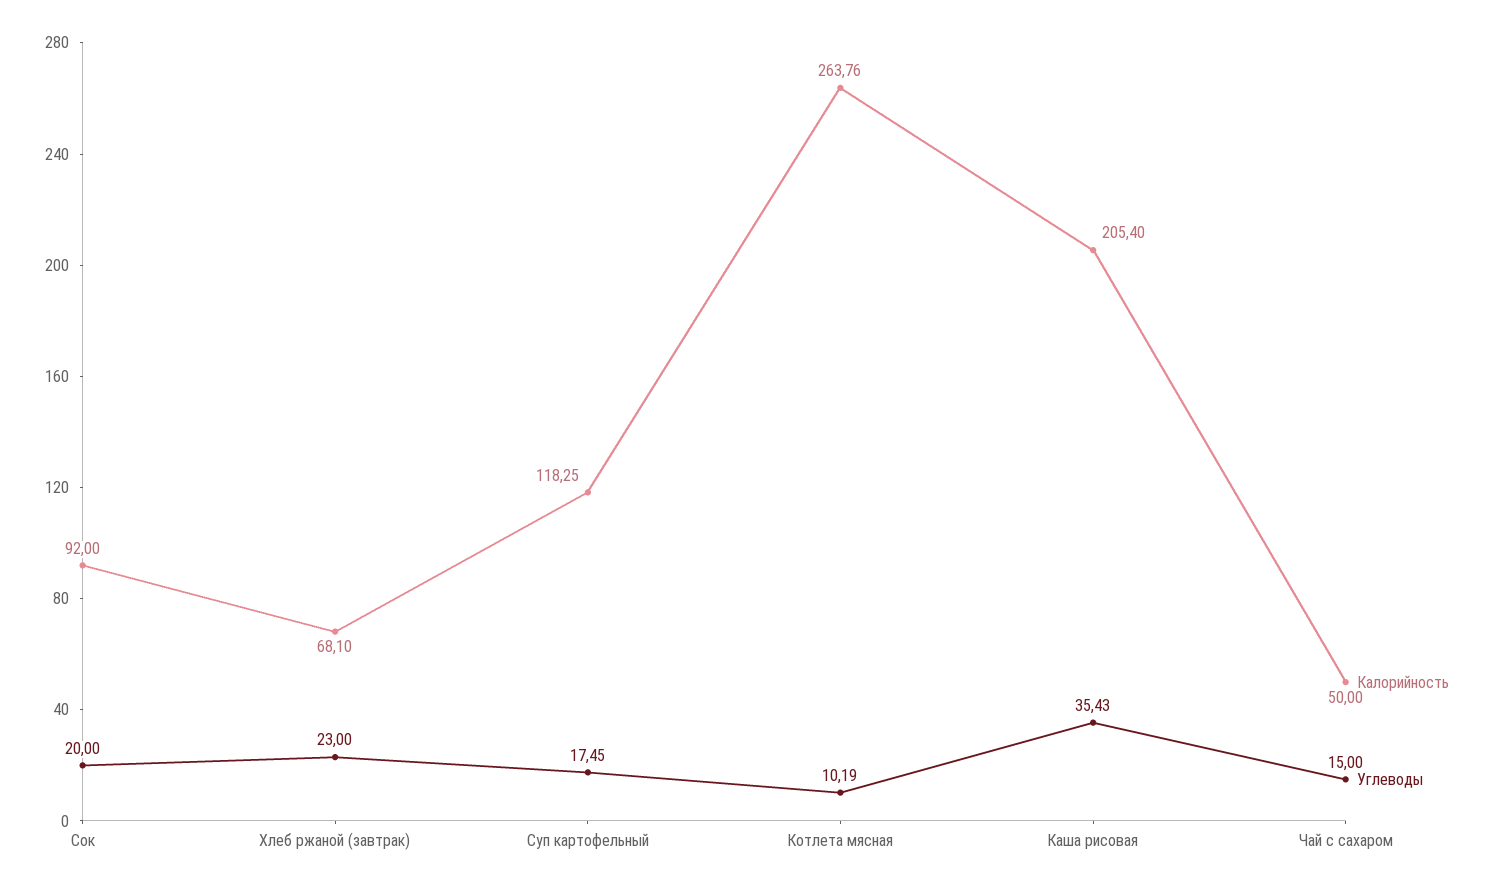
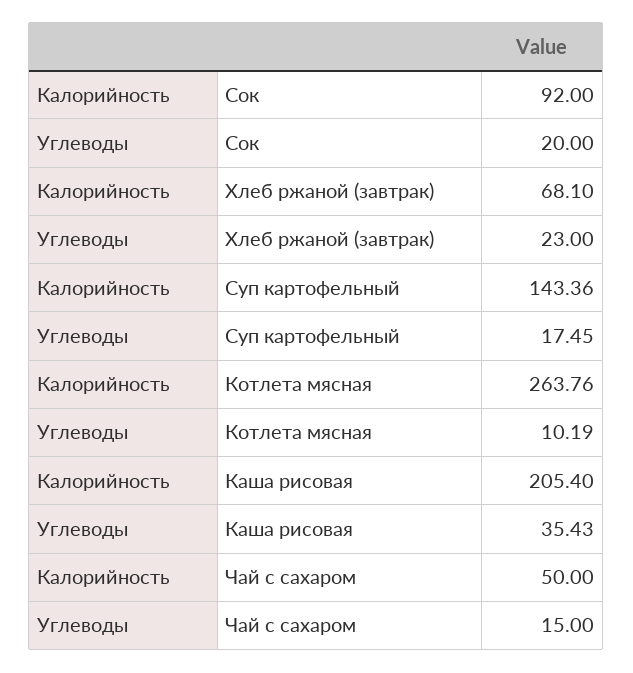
  {
    "Калорийность": {
      "Сок": 92,
      "Хлеб ржаной (завтрак)": 68.1,
-     "Суп картофельный": 118.25,
+     "Суп картофельный": 143.36,
      "Котлета мясная": 263.76,
      "Каша рисовая": 205.4,
      "Чай с сахаром": 50
    },
    "Углеводы": {
      "Сок": 20,
      "Хлеб ржаной (завтрак)": 23,
      "Суп картофельный": 17.45,
      "Котлета мясная": 10.19,
      "Каша рисовая": 35.43,
      "Чай с сахаром": 15
    }
  }

